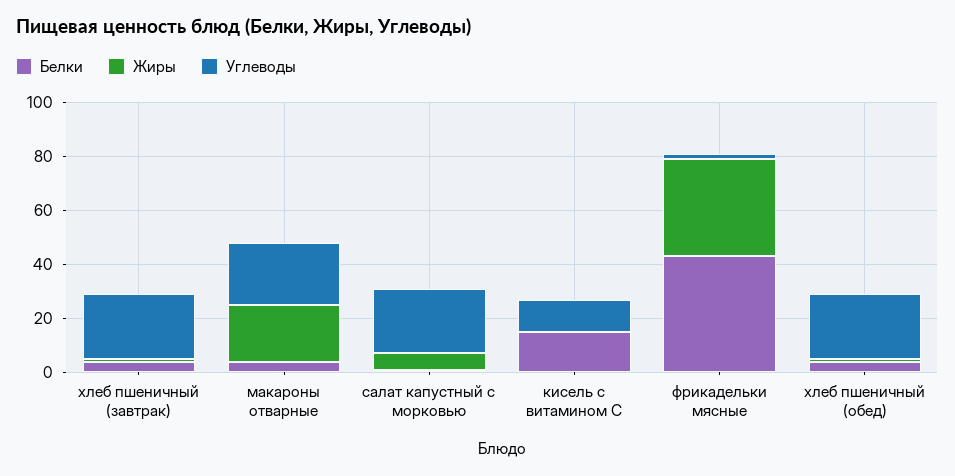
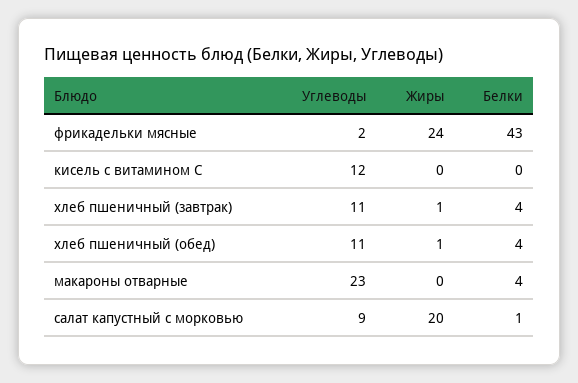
  {
    "Белки": {
      "хлеб пшеничный (завтрак)": 4,
      "макароны отварные": 4,
      "салат капустный с морковью": 1,
-     "кисель с витамином С": 15,
+     "кисель с витамином С": 0,
      "фрикадельки мясные": 43,
      "хлеб пшеничный (обед)": 4
    },
    "Жиры": {
      "хлеб пшеничный (завтрак)": 1,
-     "макароны отварные": 20,
+     "макароны отварные": 0,
-     "салат капустный с морковью": 5,
+     "салат капустный с морковью": 20,
      "кисель с витамином С": 0,
-     "фрикадельки мясные": 35,
+     "фрикадельки мясные": 24,
      "хлеб пшеничный (обед)": 1
    },
    "Углеводы": {
-     "хлеб пшеничный (завтрак)": 25,
+     "хлеб пшеничный (завтрак)": 11,
      "макароны отварные": 23,
-     "салат капустный с морковью": 25,
+     "салат капустный с морковью": 9,
      "кисель с витамином С": 12,
      "фрикадельки мясные": 2,
-     "хлеб пшеничный (обед)": 25
+     "хлеб пшеничный (обед)": 11
    }
  }

